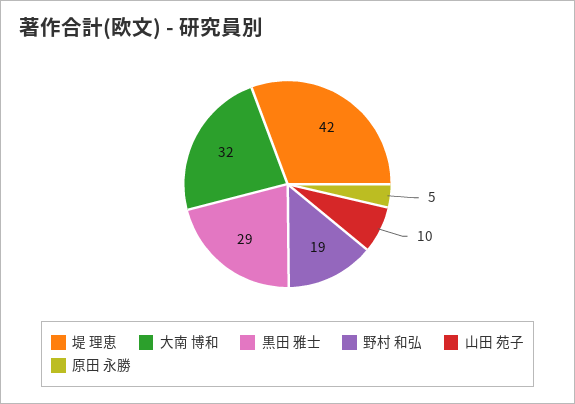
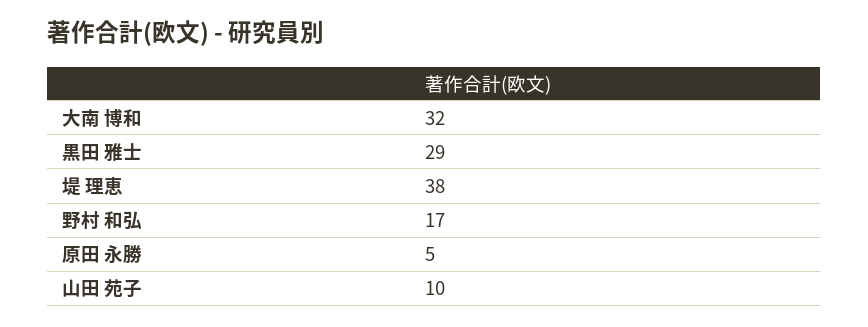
  {
-   "堤 理恵": 42,
+   "堤 理恵": 38,
    "大南 博和": 32,
    "黒田 雅士": 29,
-   "野村 和弘": 19,
+   "野村 和弘": 17,
    "山田 苑子": 10,
    "原田 永勝": 5
  }

